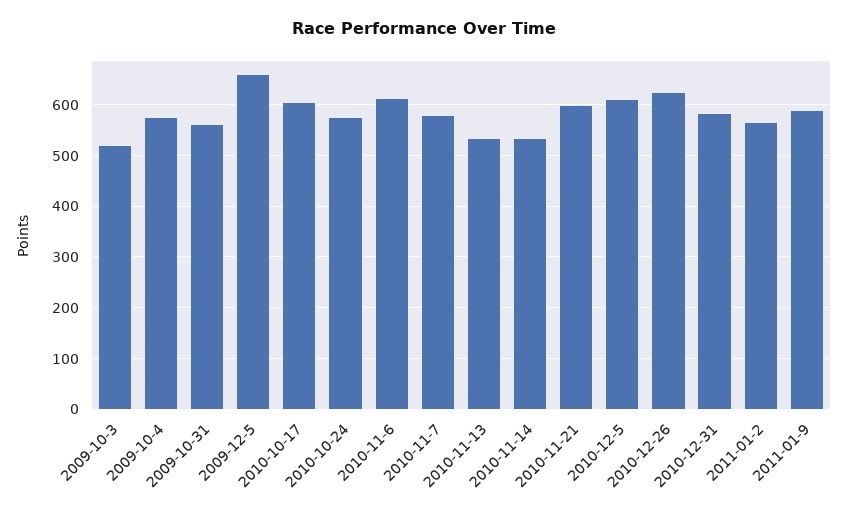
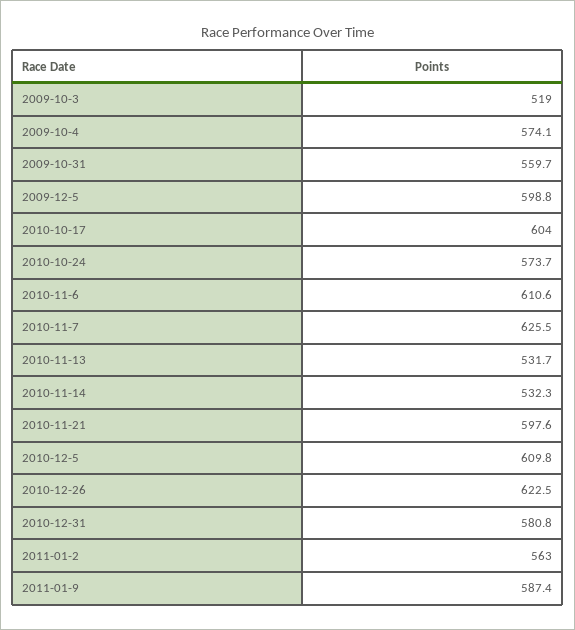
  {
    "2009-10-3": 519,
    "2009-10-4": 574.1,
    "2009-10-31": 559.7,
-   "2009-12-5": 660,
+   "2009-12-5": 598.8,
    "2010-10-17": 604,
    "2010-10-24": 573.7,
    "2010-11-6": 610.6,
-   "2010-11-7": 580,
+   "2010-11-7": 625.5,
    "2010-11-13": 531.7,
    "2010-11-14": 532.3,
    "2010-11-21": 597.6,
    "2010-12-5": 609.8,
    "2010-12-26": 622.5,
    "2010-12-31": 580.8,
    "2011-01-2": 563,
    "2011-01-9": 587.4
  }

